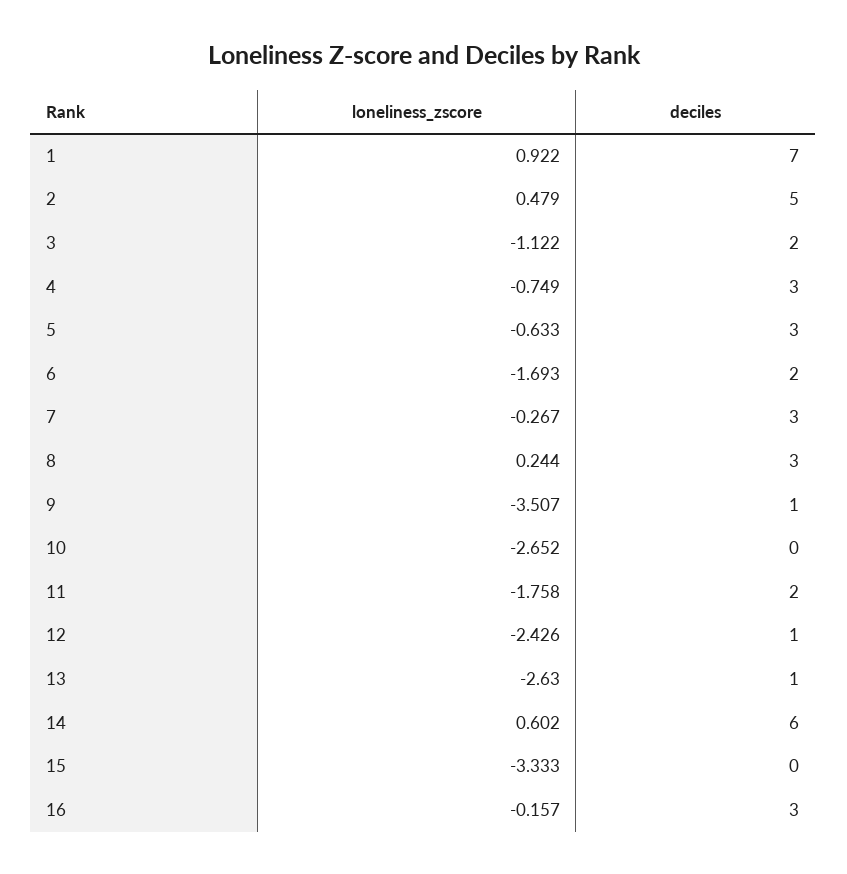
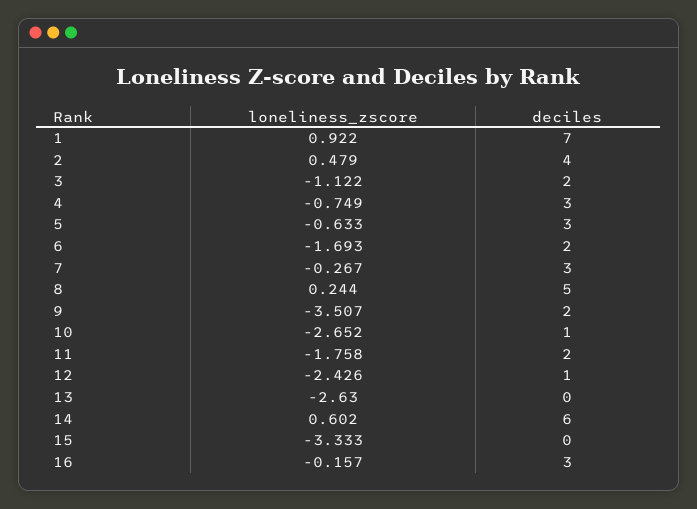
  {
    "loneliness_zscore": {
      "1": 0.922,
      "2": 0.479,
      "3": -1.122,
      "4": -0.749,
      "5": -0.633,
      "6": -1.693,
      "7": -0.267,
      "8": 0.244,
      "9": -3.507,
      "10": -2.652,
      "11": -1.758,
      "12": -2.426,
      "13": -2.63,
      "14": 0.602,
      "15": -3.333,
      "16": -0.157
    },
    "deciles": {
      "1": 7,
-     "2": 5,
+     "2": 4,
      "3": 2,
      "4": 3,
      "5": 3,
      "6": 2,
      "7": 3,
-     "8": 3,
+     "8": 5,
-     "9": 1,
+     "9": 2,
-     "10": 0,
+     "10": 1,
      "11": 2,
      "12": 1,
-     "13": 1,
+     "13": 0,
      "14": 6,
      "15": 0,
      "16": 3
    }
  }

